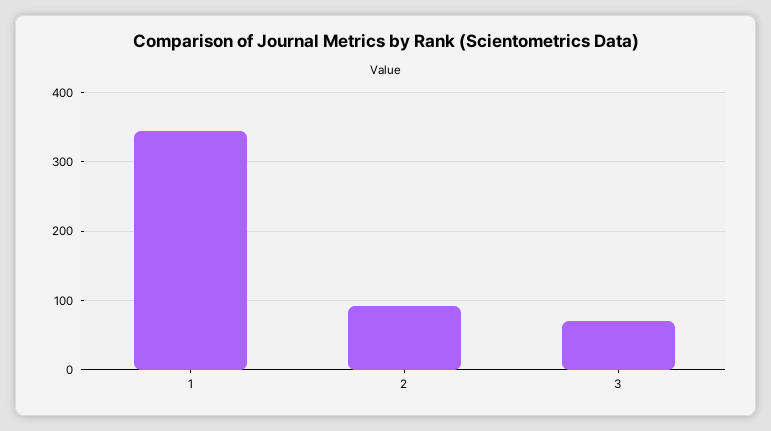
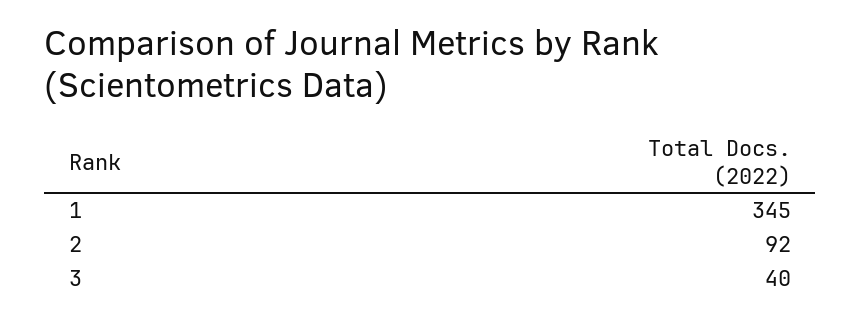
  {
    "1": 345,
    "2": 92,
-   "3": 70
+   "3": 40
  }

